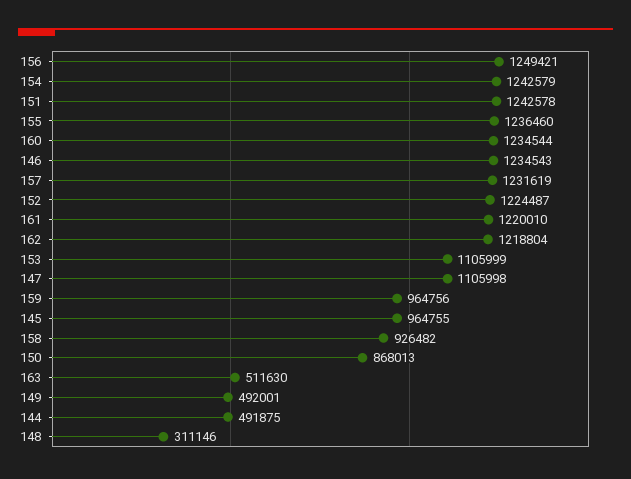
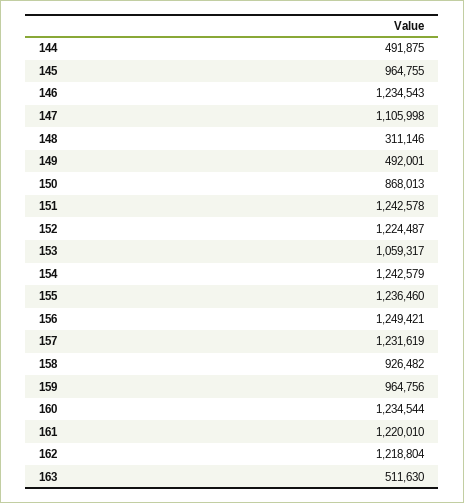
  {
    "156": 1249421,
    "154": 1242579,
    "151": 1242578,
    "155": 1236460,
    "160": 1234544,
    "146": 1234543,
    "157": 1231619,
    "152": 1224487,
    "161": 1220010,
    "162": 1218804,
-   "153": 1105999,
+   "153": 1059317,
    "147": 1105998,
    "159": 964756,
    "145": 964755,
    "158": 926482,
    "150": 868013,
    "163": 511630,
    "149": 492001,
    "144": 491875,
    "148": 311146
  }

